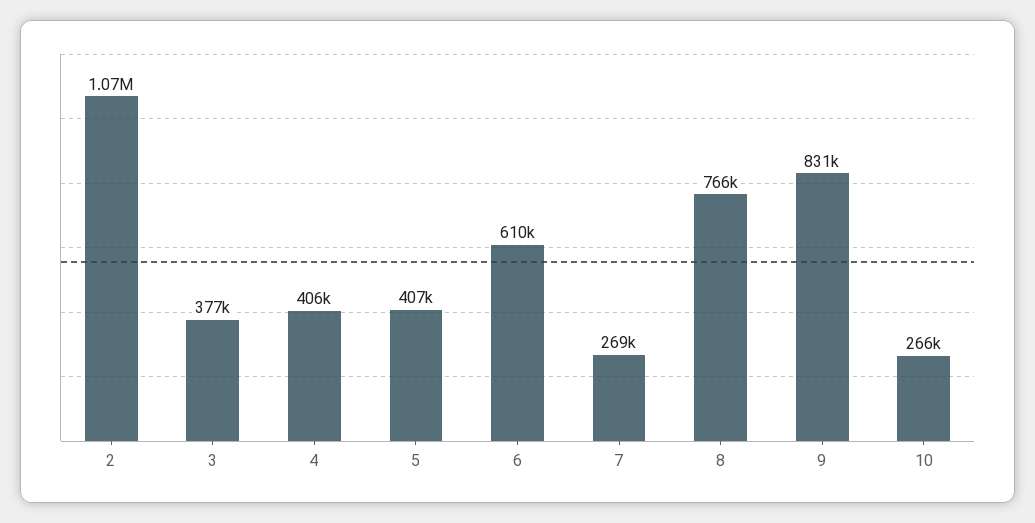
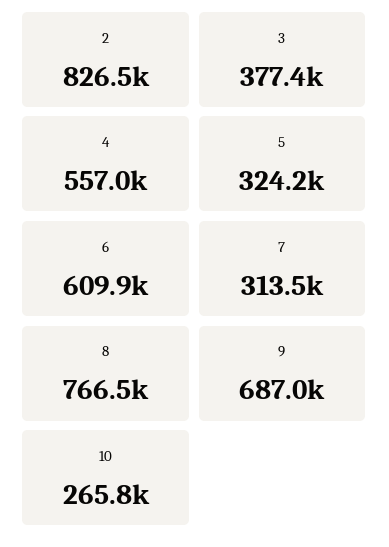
  {
-   "2": 1070000,
+   "2": 826500,
    "3": 377400,
-   "4": 406000,
+   "4": 557000,
-   "5": 407000,
+   "5": 324200,
    "6": 609900,
-   "7": 269000,
+   "7": 313500,
    "8": 766500,
-   "9": 831000,
+   "9": 687000,
    "10": 265800
  }

